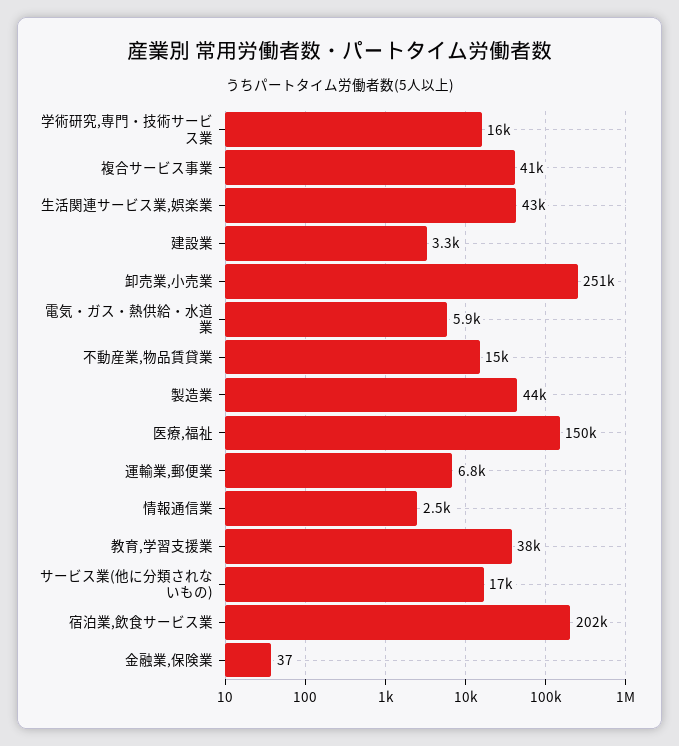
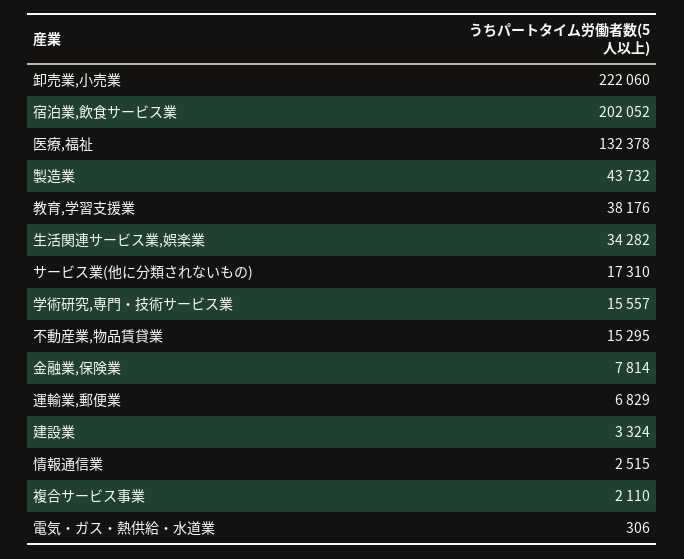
  {
    "学術研究,専門・技術サービス業": 15557,
-   "複合サービス事業": 41000,
+   "複合サービス事業": 2110,
-   "生活関連サービス業,娯楽業": 43000,
+   "生活関連サービス業,娯楽業": 34282,
    "建設業": 3324,
-   "卸売業,小売業": 251000,
+   "卸売業,小売業": 222060,
-   "電気・ガス・熱供給・水道業": 5900,
+   "電気・ガス・熱供給・水道業": 306,
    "不動産業,物品賃貸業": 15295,
    "製造業": 43732,
-   "医療,福祉": 150000,
+   "医療,福祉": 132378,
    "運輸業,郵便業": 6829,
    "情報通信業": 2515,
    "教育,学習支援業": 38176,
    "サービス業(他に分類されないもの)": 17310,
    "宿泊業,飲食サービス業": 202052,
-   "金融業,保険業": 37
+   "金融業,保険業": 7814
  }

